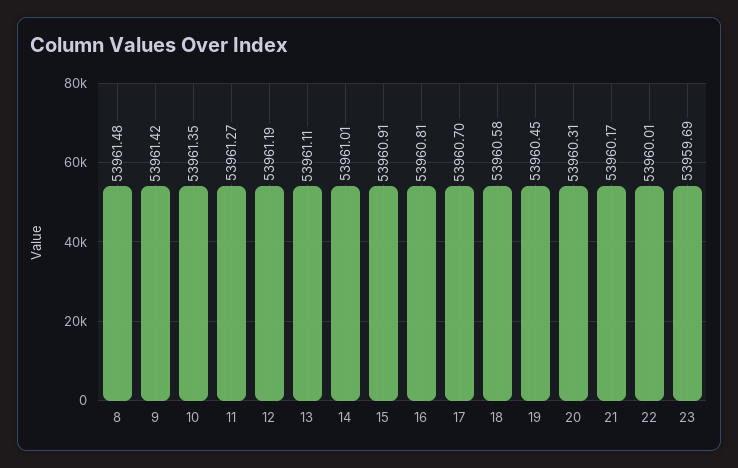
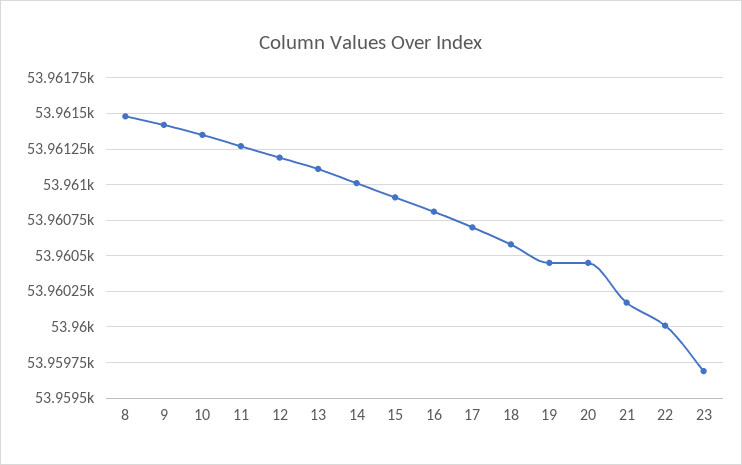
  {
    "8": 53961.48,
    "9": 53961.42,
    "10": 53961.35,
    "11": 53961.27,
    "12": 53961.19,
    "13": 53961.11,
    "14": 53961.01,
    "15": 53960.91,
    "16": 53960.81,
    "17": 53960.7,
    "18": 53960.58,
    "19": 53960.45,
-   "20": 53960.31,
+   "20": 53960.45,
    "21": 53960.17,
    "22": 53960.01,
    "23": 53959.69
  }

